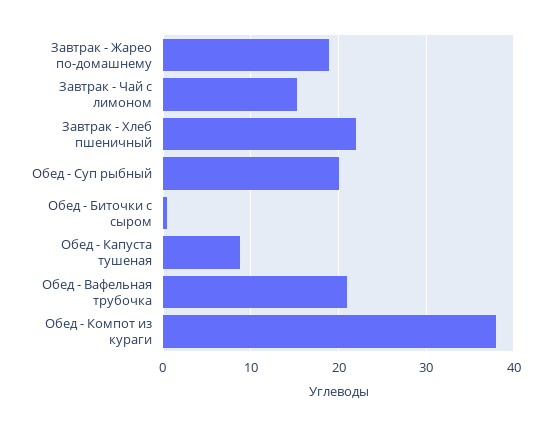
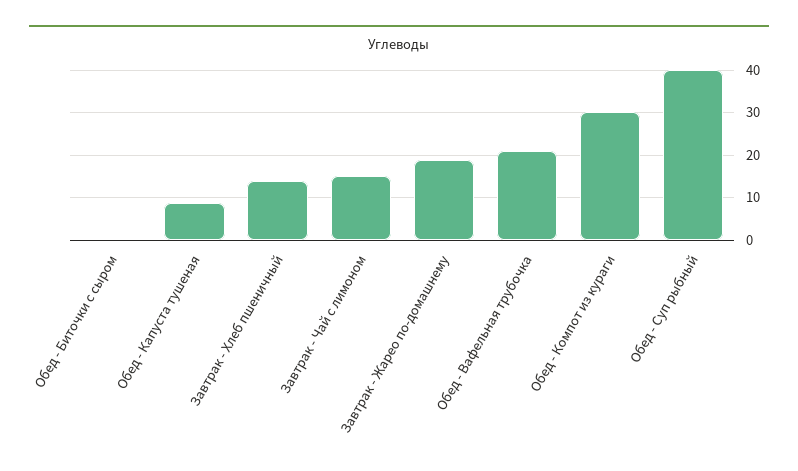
  {
    "Завтрак - Жарео по-домашнему": 19,
    "Завтрак - Чай с лимоном": 15,
-   "Завтрак - Хлеб пшеничный": 22,
+   "Завтрак - Хлеб пшеничный": 14,
-   "Обед - Суп рыбный": 20,
+   "Обед - Суп рыбный": 40,
    "Обед - Биточки с сыром": 0,
    "Обед - Капуста тушеная": 9,
    "Обед - Вафельная трубочка": 21,
-   "Обед - Компот из кураги": 38
+   "Обед - Компот из кураги": 30
  }

